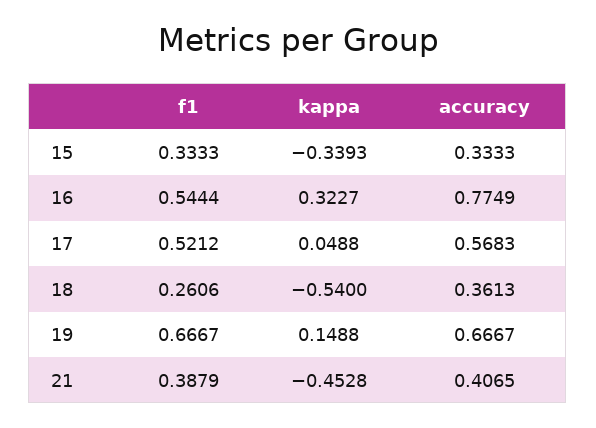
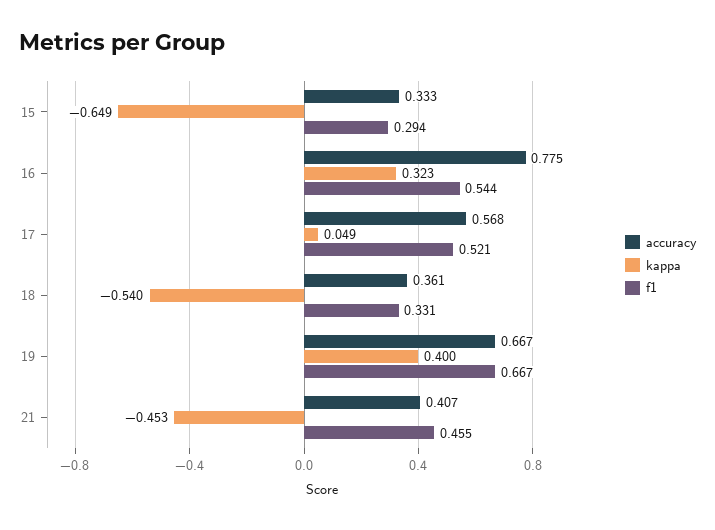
  {
    "f1": {
-     "15": 0.3333,
+     "15": 0.294,
      "16": 0.5444,
      "17": 0.5212,
-     "18": 0.2606,
+     "18": 0.331,
      "19": 0.6667,
-     "21": 0.3879
+     "21": 0.455
    },
    "kappa": {
-     "15": -0.3393,
+     "15": -0.649,
      "16": 0.3227,
      "17": 0.0488,
      "18": -0.54,
-     "19": 0.1488,
+     "19": 0.4,
      "21": -0.4528
    },
    "accuracy": {
      "15": 0.3333,
      "16": 0.7749,
      "17": 0.5683,
      "18": 0.3613,
      "19": 0.6667,
      "21": 0.4065
    }
  }

